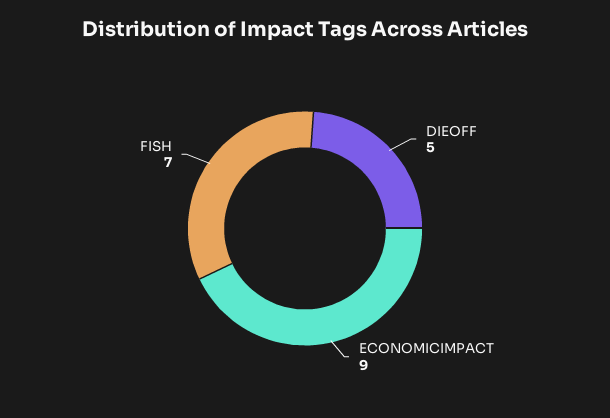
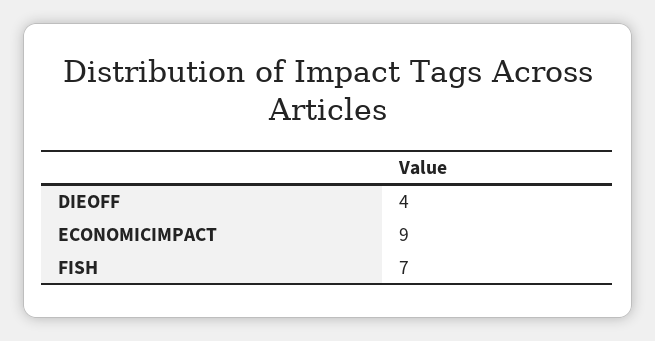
  {
-   "DIEOFF": 5,
+   "DIEOFF": 4,
    "ECONOMICIMPACT": 9,
    "FISH": 7
  }

